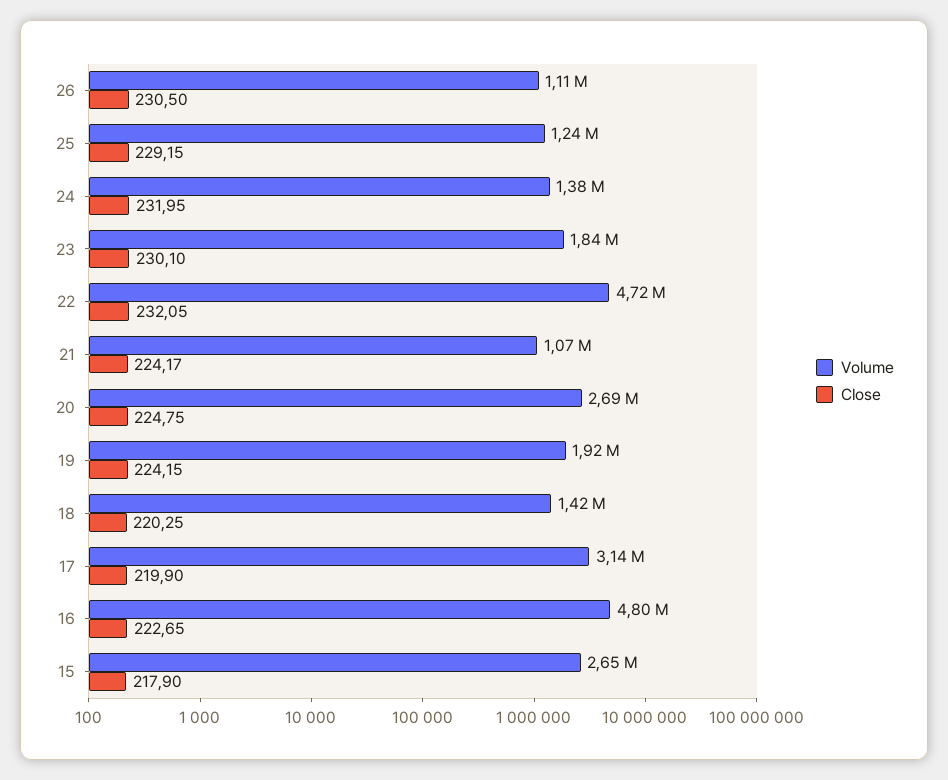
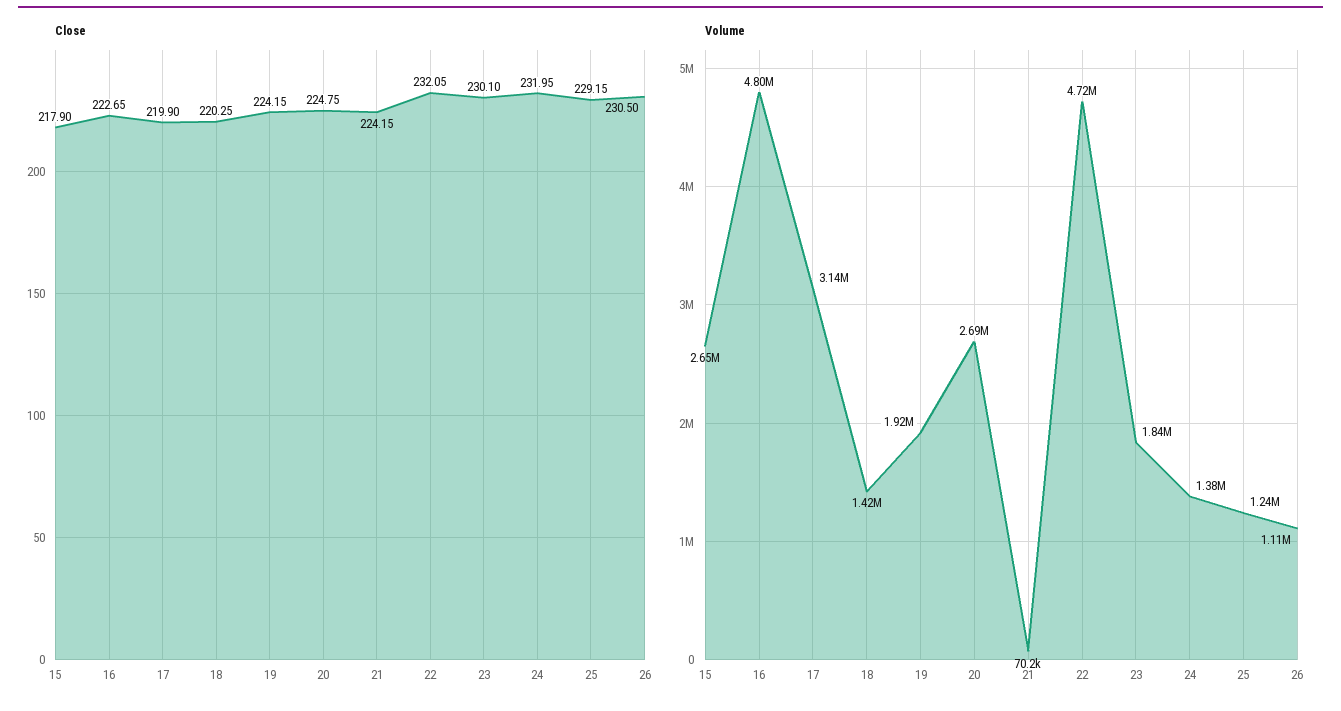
  {
    "Volume": {
      "26": 1110000,
      "25": 1240000,
      "24": 1380000,
      "23": 1840000,
      "22": 4720000,
-     "21": 1070000,
+     "21": 70200,
      "20": 2690000,
      "19": 1920000,
      "18": 1420000,
      "17": 3140000,
      "16": 4800000,
      "15": 2650000
    },
    "Close": {
      "26": 230.5,
      "25": 229.15,
      "24": 231.95,
      "23": 230.1,
      "22": 232.05,
-     "21": 224.17,
+     "21": 224.15,
      "20": 224.75,
      "19": 224.15,
      "18": 220.25,
      "17": 219.9,
      "16": 222.65,
      "15": 217.9
    }
  }

